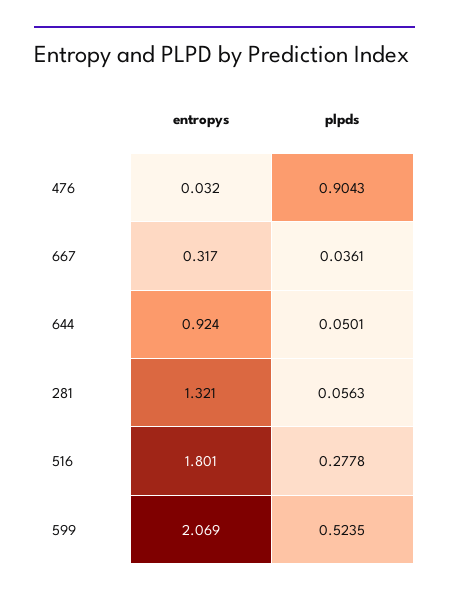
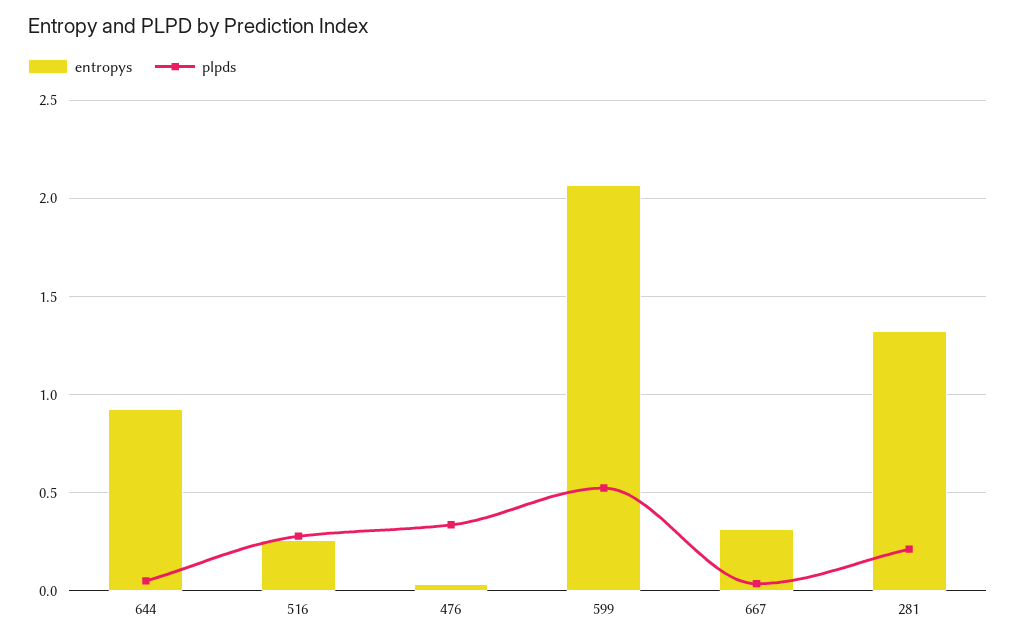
  {
    "entropys": {
      "476": 0.032,
      "667": 0.317,
      "644": 0.924,
      "281": 1.321,
-     "516": 1.801,
+     "516": 0.25,
      "599": 2.069
    },
    "plpds": {
-     "476": 0.9043,
+     "476": 0.35,
      "667": 0.0361,
      "644": 0.0501,
-     "281": 0.0563,
+     "281": 0.2,
      "516": 0.2778,
      "599": 0.5235
    }
  }

